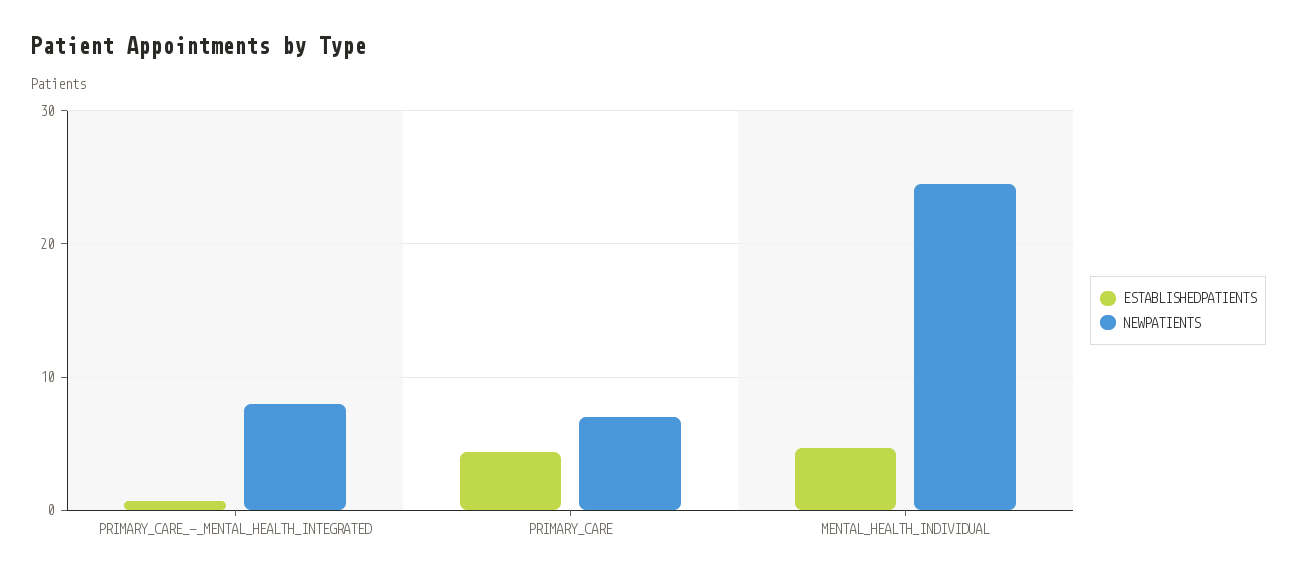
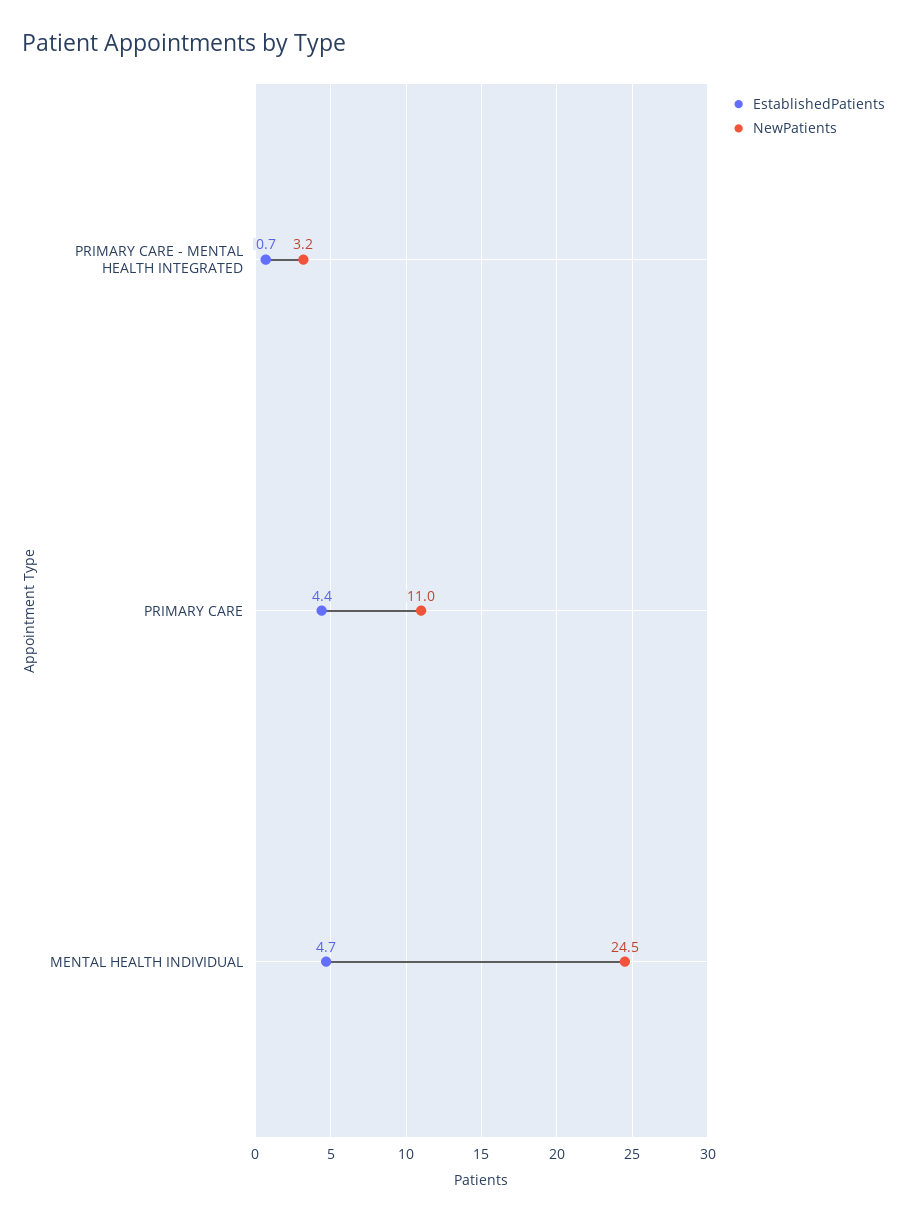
  {
    "ESTABLISHEDPATIENTS": {
      "PRIMARY_CARE_-_MENTAL_HEALTH_INTEGRATED": 0.7,
      "PRIMARY_CARE": 4.4,
      "MENTAL_HEALTH_INDIVIDUAL": 4.7
    },
    "NEWPATIENTS": {
-     "PRIMARY_CARE_-_MENTAL_HEALTH_INTEGRATED": 8,
+     "PRIMARY_CARE_-_MENTAL_HEALTH_INTEGRATED": 3.2,
-     "PRIMARY_CARE": 7,
+     "PRIMARY_CARE": 11,
      "MENTAL_HEALTH_INDIVIDUAL": 24.5
    }
  }

